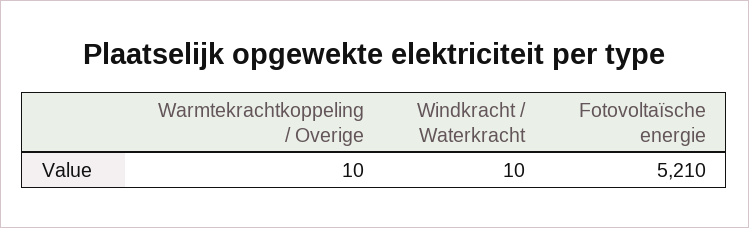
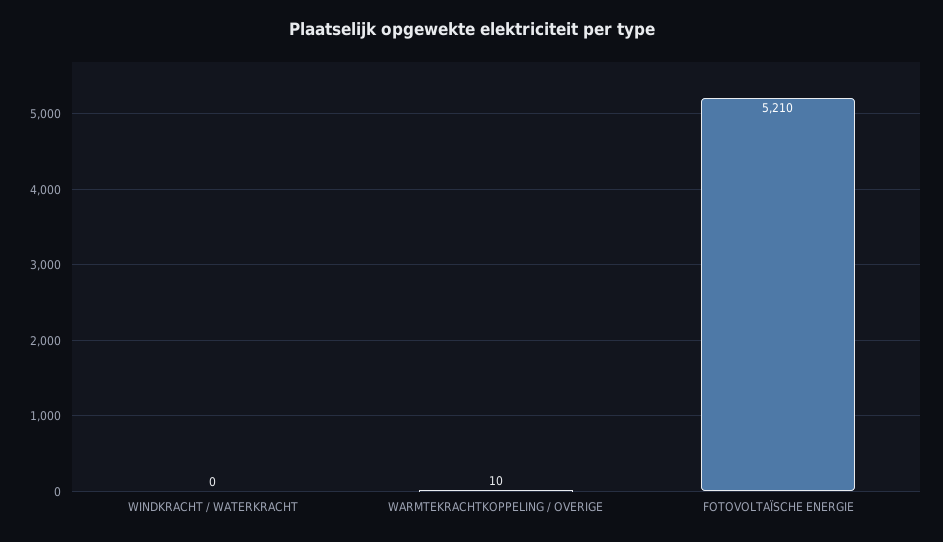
  {
    "Warmtekrachtkoppeling / Overige": 10,
-   "Windkracht / Waterkracht": 10,
+   "Windkracht / Waterkracht": 0,
    "Fotovoltaïsche energie": 5210
  }

